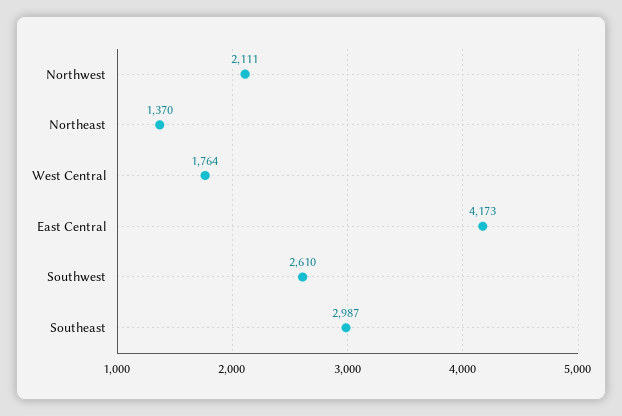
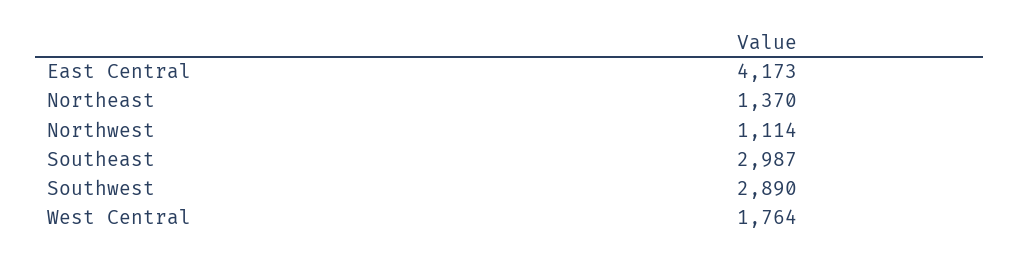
  {
-   "Northwest": 2111,
+   "Northwest": 1114,
    "Northeast": 1370,
    "West Central": 1764,
    "East Central": 4173,
-   "Southwest": 2610,
+   "Southwest": 2890,
    "Southeast": 2987
  }

